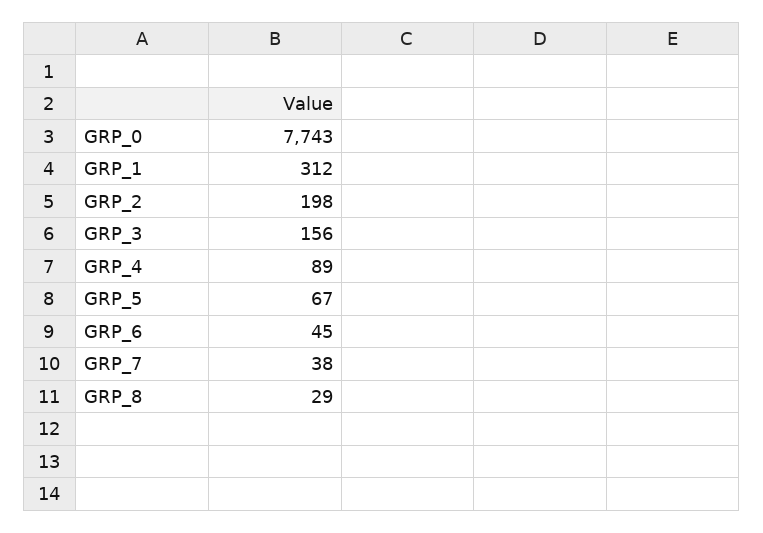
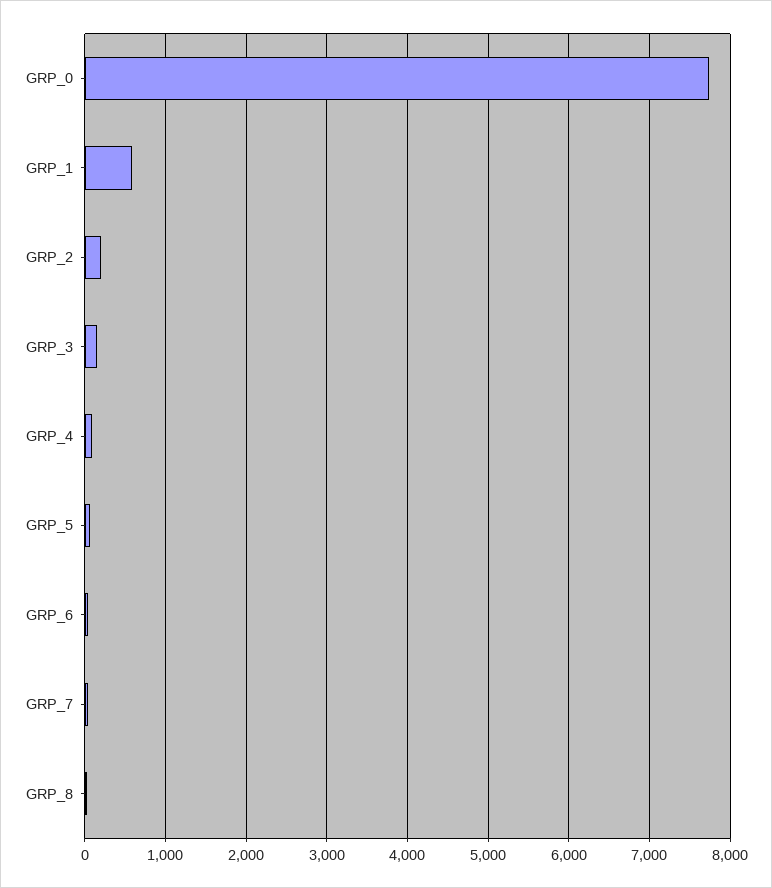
  {
    "GRP_0": 7743,
-   "GRP_1": 312,
+   "GRP_1": 600,
    "GRP_2": 198,
    "GRP_3": 156,
    "GRP_4": 89,
    "GRP_5": 67,
    "GRP_6": 45,
    "GRP_7": 38,
    "GRP_8": 29
  }

